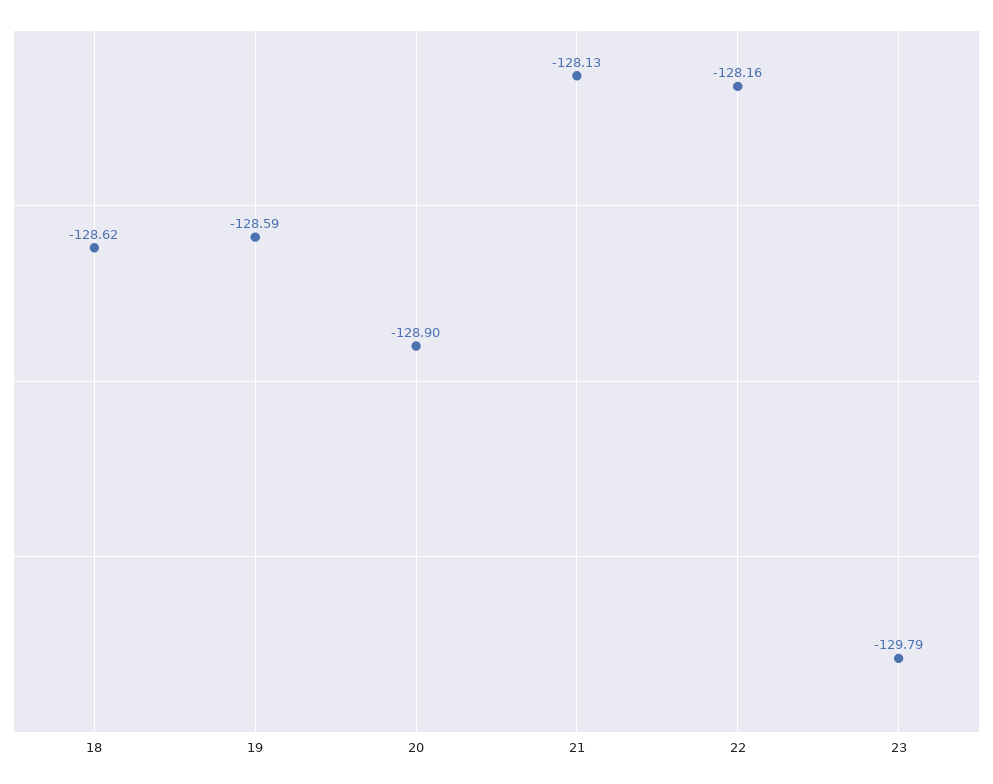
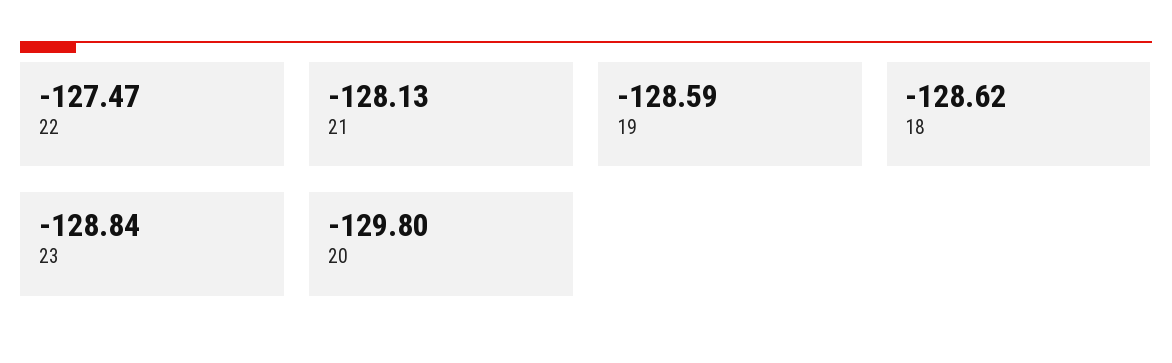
  {
    "18": -128.62,
    "19": -128.59,
-   "20": -128.9,
+   "20": -129.8,
    "21": -128.13,
-   "22": -128.16,
+   "22": -127.47,
-   "23": -129.79
+   "23": -128.84
  }

